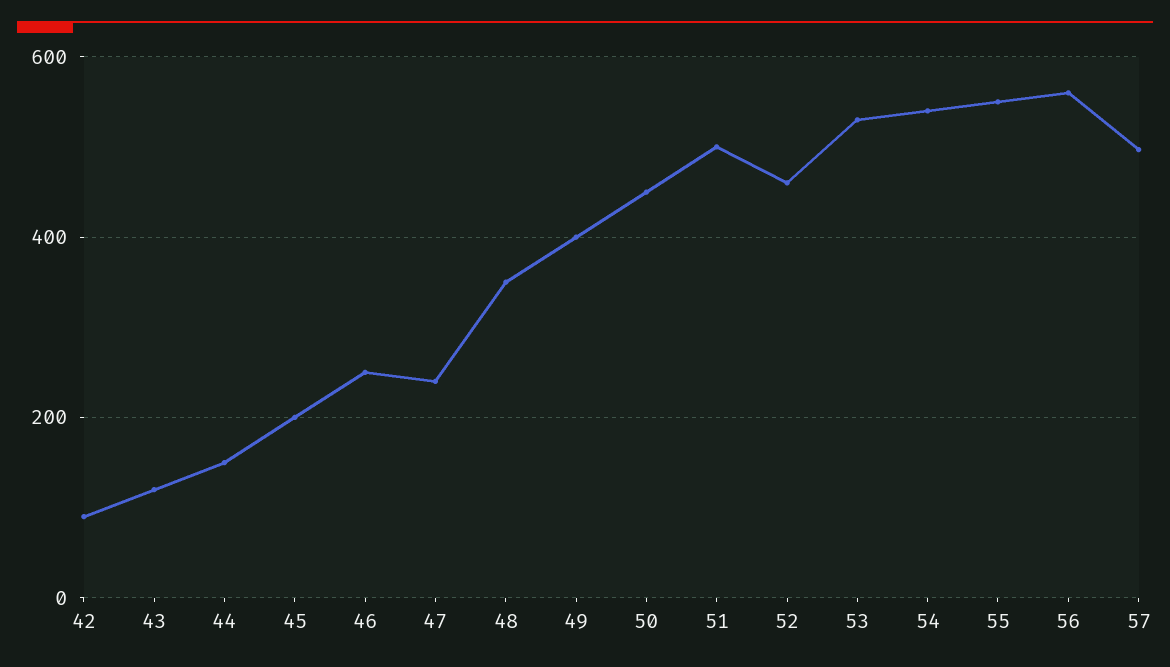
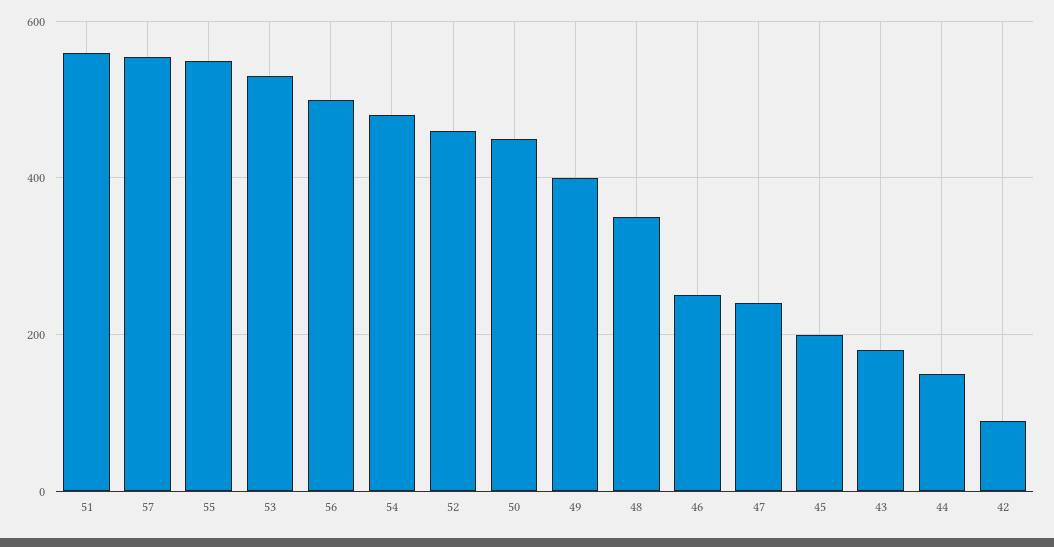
  {
    "42": 100,
-   "43": 120,
+   "43": 180,
    "44": 160,
    "45": 200,
    "46": 260,
    "47": 240,
    "48": 360,
    "49": 400,
    "50": 460,
-   "51": 500,
+   "51": 560,
    "52": 460,
    "53": 540,
-   "54": 540,
+   "54": 480,
    "55": 560,
-   "56": 560,
+   "56": 500,
-   "57": 500
+   "57": 560
  }

